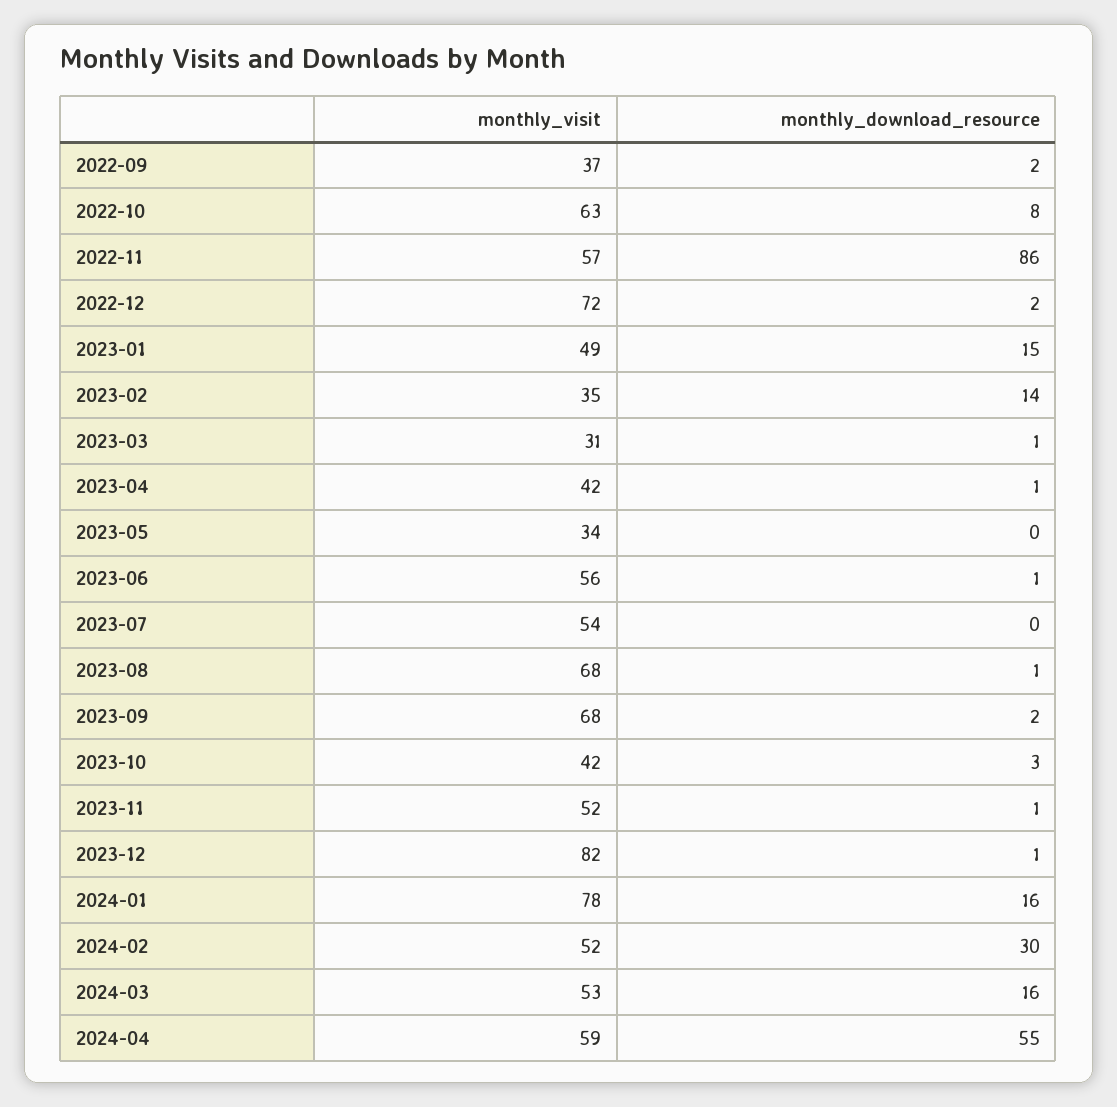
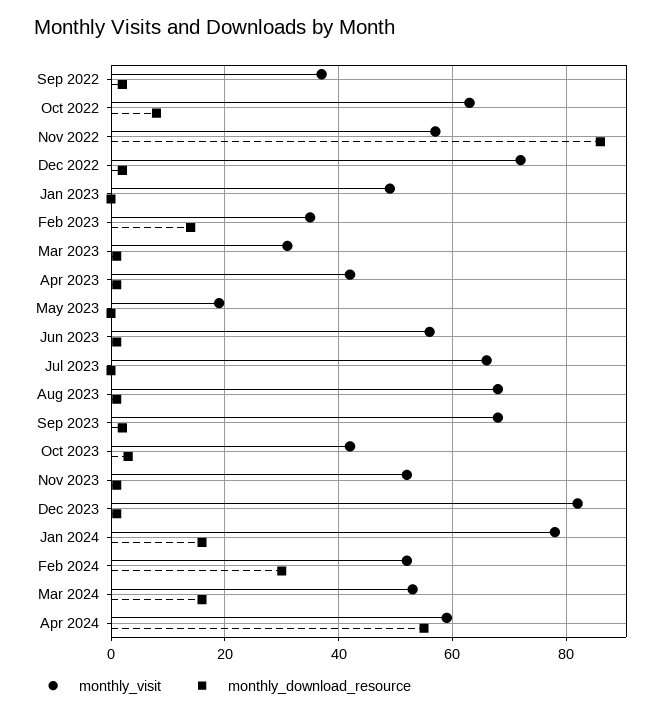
  {
    "monthly_visit": {
      "2022-09": 37,
      "2022-10": 63,
      "2022-11": 57,
      "2022-12": 72,
      "2023-01": 49,
      "2023-02": 35,
      "2023-03": 31,
      "2023-04": 42,
-     "2023-05": 34,
+     "2023-05": 20,
      "2023-06": 56,
-     "2023-07": 54,
+     "2023-07": 65,
      "2023-08": 68,
      "2023-09": 68,
      "2023-10": 42,
      "2023-11": 52,
      "2023-12": 82,
      "2024-01": 78,
      "2024-02": 52,
      "2024-03": 53,
      "2024-04": 59
    },
    "monthly_download_resource": {
      "2022-09": 2,
      "2022-10": 8,
      "2022-11": 86,
      "2022-12": 2,
-     "2023-01": 15,
+     "2023-01": 0,
      "2023-02": 14,
      "2023-03": 1,
      "2023-04": 1,
      "2023-05": 0,
      "2023-06": 1,
      "2023-07": 0,
      "2023-08": 1,
      "2023-09": 2,
      "2023-10": 3,
      "2023-11": 1,
      "2023-12": 1,
      "2024-01": 16,
      "2024-02": 30,
      "2024-03": 16,
      "2024-04": 55
    }
  }

